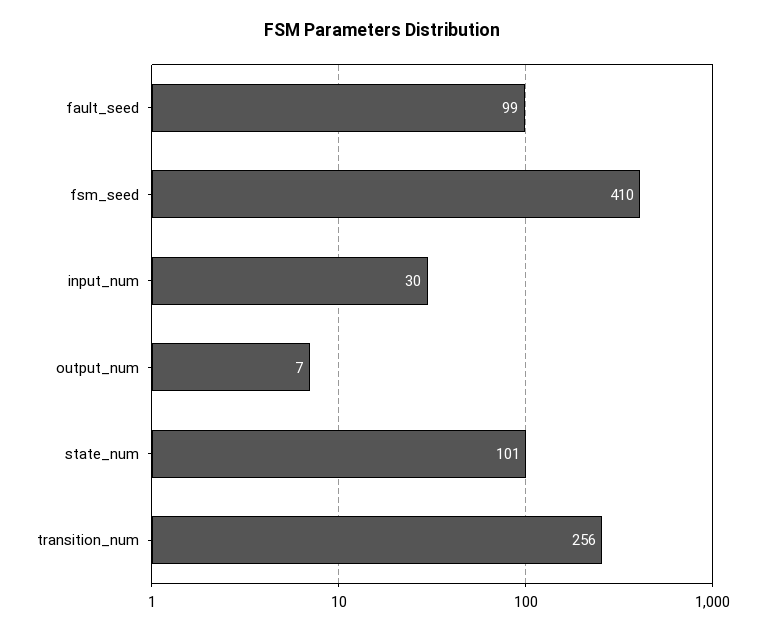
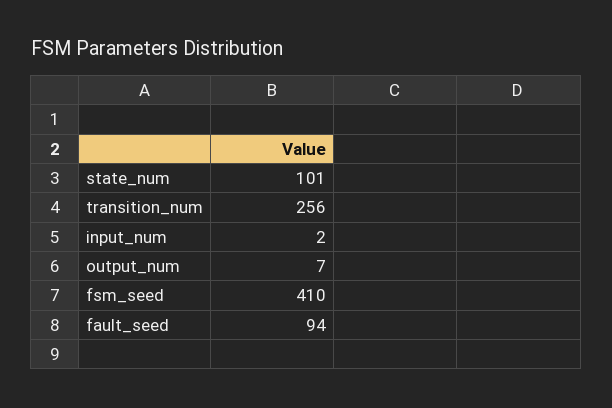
  {
-   "fault_seed": 99,
+   "fault_seed": 94,
    "fsm_seed": 410,
-   "input_num": 30,
+   "input_num": 2,
    "output_num": 7,
    "state_num": 101,
    "transition_num": 256
  }

